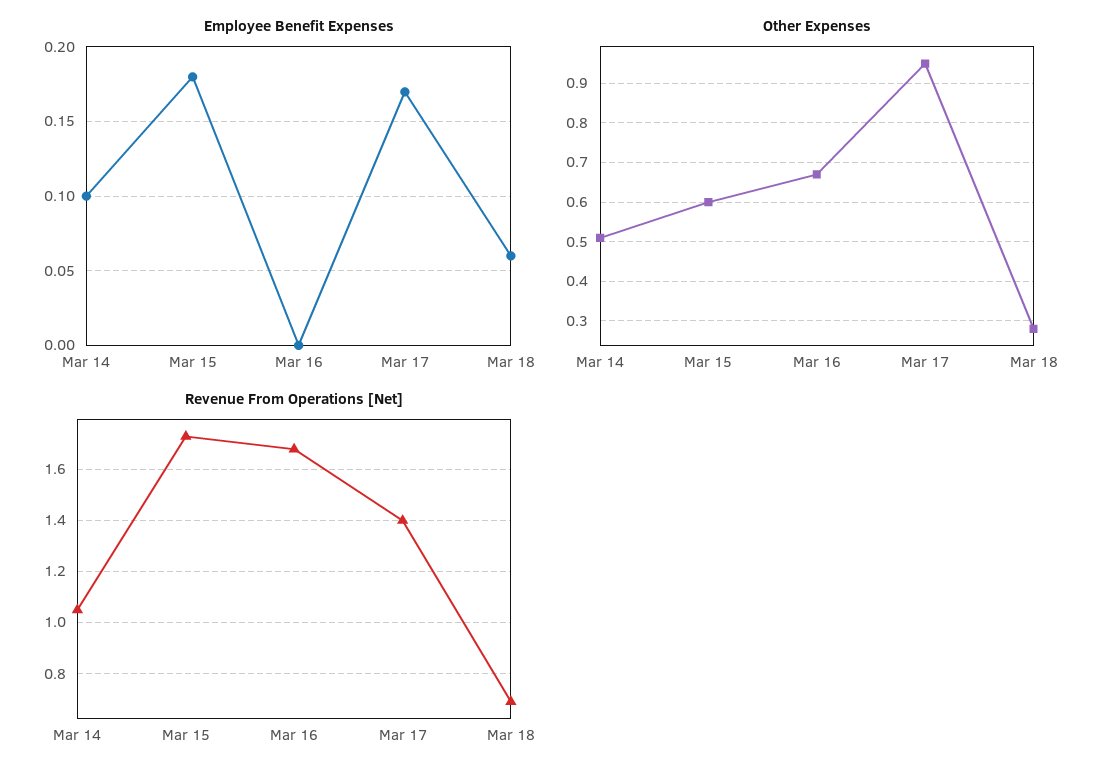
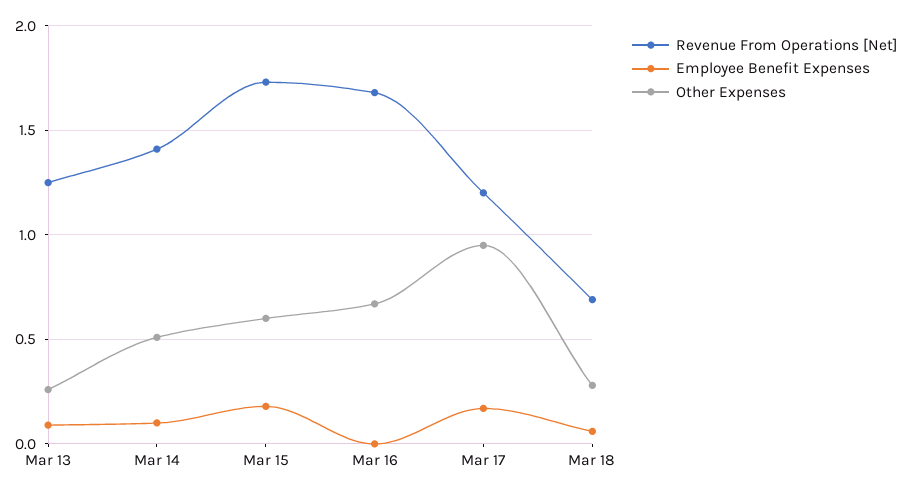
  {
    "Employee Benefit Expenses": {
      "Mar 14": 0.1,
      "Mar 15": 0.18,
      "Mar 16": 0,
      "Mar 17": 0.17,
-     "Mar 18": 0.06
+     "Mar 18": 0.06,
+     "Mar 13": 0.1
    },
    "Other Expenses": {
      "Mar 14": 0.5,
      "Mar 15": 0.6,
      "Mar 16": 0.65,
      "Mar 17": 0.95,
-     "Mar 18": 0.3
+     "Mar 18": 0.3,
+     "Mar 13": 0.25
    },
    "Revenue From Operations [Net]": {
-     "Mar 14": 1.05,
+     "Mar 14": 1.4,
      "Mar 15": 1.75,
      "Mar 16": 1.7,
-     "Mar 17": 1.4,
+     "Mar 17": 1.2,
-     "Mar 18": 0.7
+     "Mar 18": 0.7,
+     "Mar 13": 1.25
    }
  }

